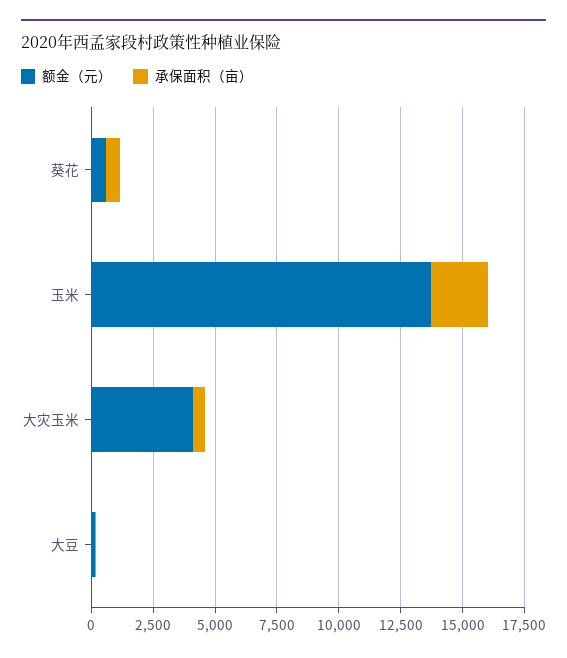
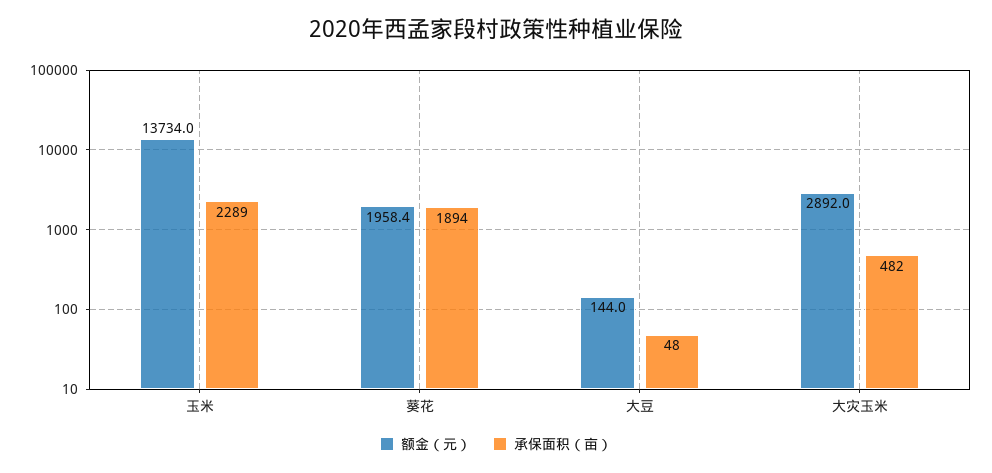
  {
    "额金（元）": {
-     "葵花": 500,
+     "葵花": 1958.4,
      "玉米": 13734,
-     "大灾玉米": 4000,
+     "大灾玉米": 2892,
      "大豆": 144
    },
    "承保面积（亩）": {
-     "葵花": 500,
+     "葵花": 1894,
      "玉米": 2289,
      "大灾玉米": 482,
      "大豆": 48
    }
  }

